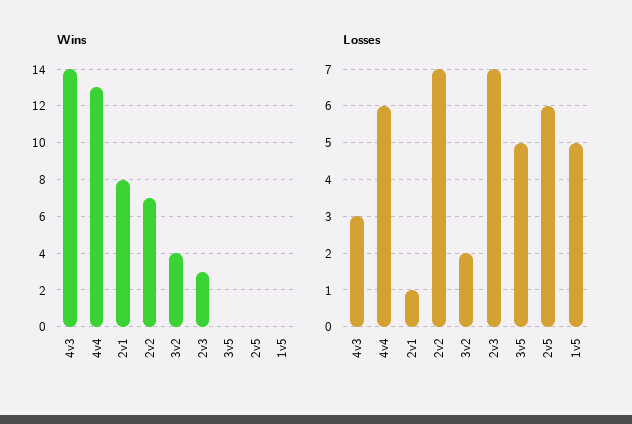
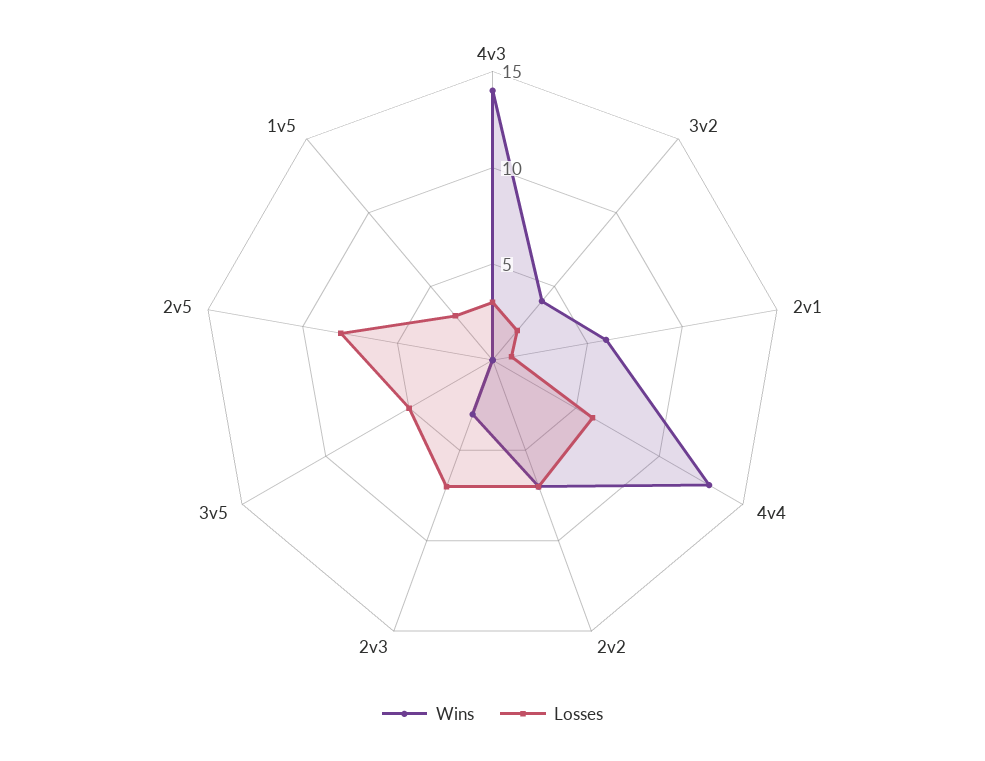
  {
    "Wins": {
      "4v3": 14,
      "4v4": 13,
-     "2v1": 8,
+     "2v1": 6,
      "2v2": 7,
      "3v2": 4,
      "2v3": 3,
      "3v5": 0,
      "2v5": 0,
      "1v5": 0
    },
    "Losses": {
      "4v3": 3,
      "4v4": 6,
      "2v1": 1,
      "2v2": 7,
      "3v2": 2,
      "2v3": 7,
      "3v5": 5,
-     "2v5": 6,
+     "2v5": 8,
-     "1v5": 5
+     "1v5": 3
    }
  }

